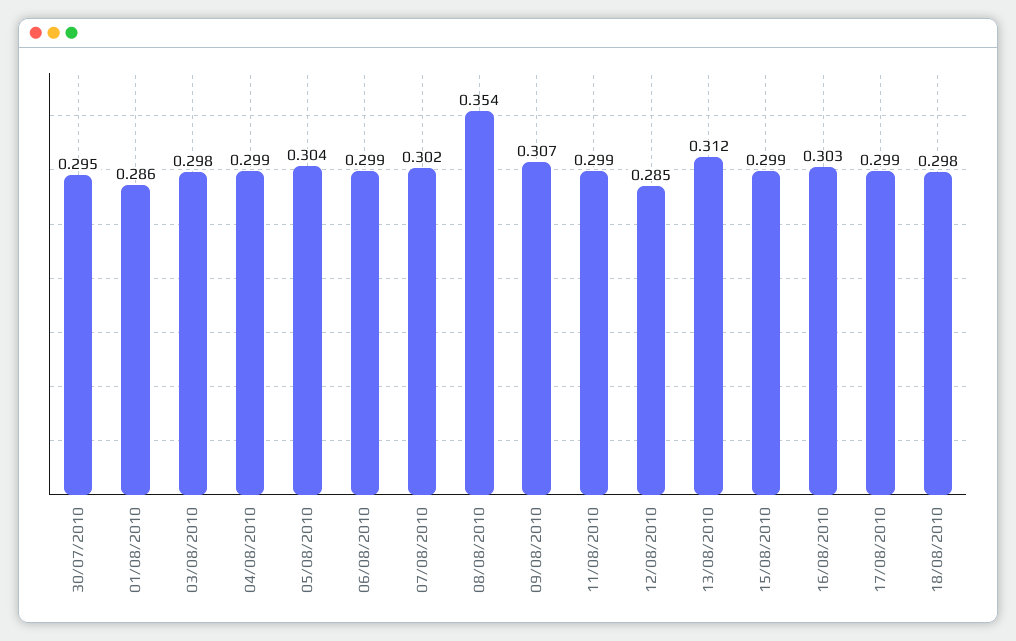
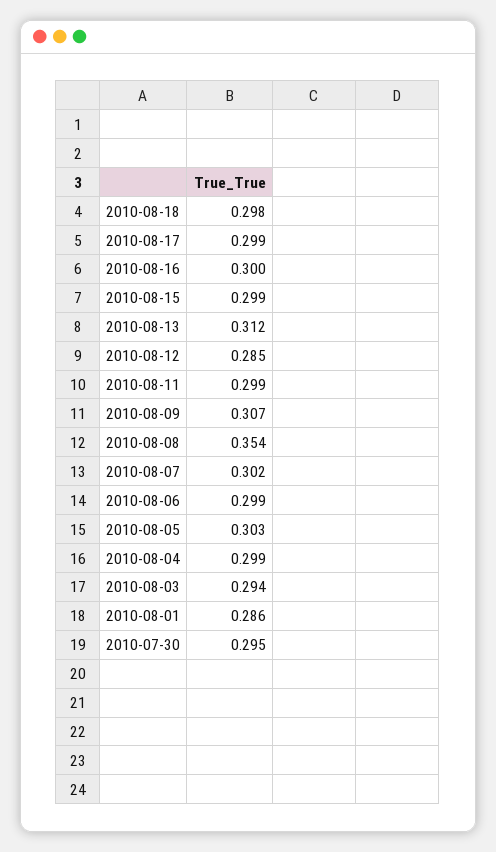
  {
    "30/07/2010": 0.295,
    "01/08/2010": 0.286,
-   "03/08/2010": 0.298,
+   "03/08/2010": 0.294,
    "04/08/2010": 0.299,
-   "05/08/2010": 0.304,
+   "05/08/2010": 0.303,
    "06/08/2010": 0.299,
    "07/08/2010": 0.302,
    "08/08/2010": 0.354,
    "09/08/2010": 0.307,
    "11/08/2010": 0.299,
    "12/08/2010": 0.285,
    "13/08/2010": 0.312,
    "15/08/2010": 0.299,
-   "16/08/2010": 0.303,
+   "16/08/2010": 0.3,
    "17/08/2010": 0.299,
    "18/08/2010": 0.298
  }

